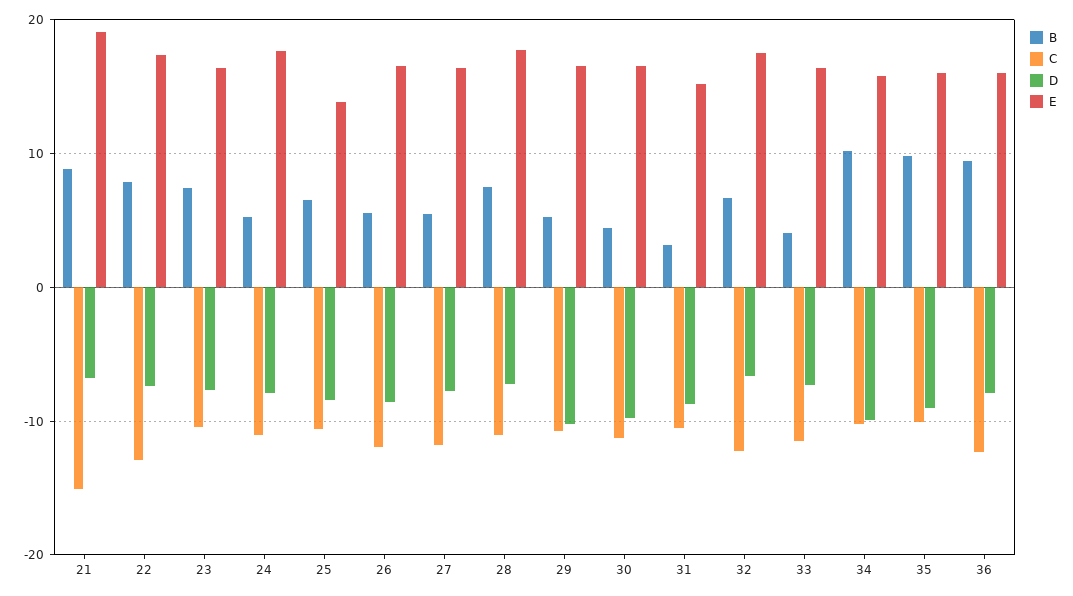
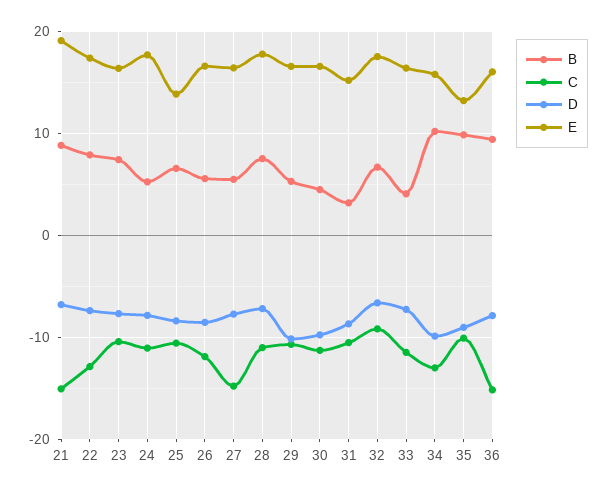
  {
    "B": {
      "21": 9,
      "22": 8,
      "23": 7,
      "24": 5,
      "25": 7,
      "26": 6,
      "27": 5,
      "28": 8,
      "29": 5,
      "30": 4,
      "31": 3,
      "32": 7,
      "33": 4,
      "34": 10,
      "35": 10,
      "36": 9
    },
    "C": {
      "21": -15,
      "22": -13,
      "23": -10,
      "24": -11,
      "25": -11,
      "26": -12,
-     "27": -12,
+     "27": -15,
      "28": -11,
      "29": -11,
      "30": -11,
      "31": -11,
-     "32": -12,
+     "32": -9,
      "33": -11,
-     "34": -10,
+     "34": -13,
      "35": -10,
-     "36": -12
+     "36": -15
    },
    "D": {
      "21": -7,
      "22": -7,
      "23": -8,
      "24": -8,
      "25": -8,
      "26": -9,
      "27": -8,
      "28": -7,
      "29": -10,
      "30": -10,
      "31": -9,
      "32": -7,
      "33": -7,
      "34": -10,
      "35": -9,
      "36": -8
    },
    "E": {
      "21": 19,
      "22": 17,
      "23": 16,
      "24": 18,
      "25": 14,
      "26": 17,
      "27": 16,
      "28": 18,
      "29": 17,
      "30": 17,
      "31": 15,
      "32": 18,
      "33": 16,
      "34": 16,
-     "35": 16,
+     "35": 13,
      "36": 16
    }
  }

